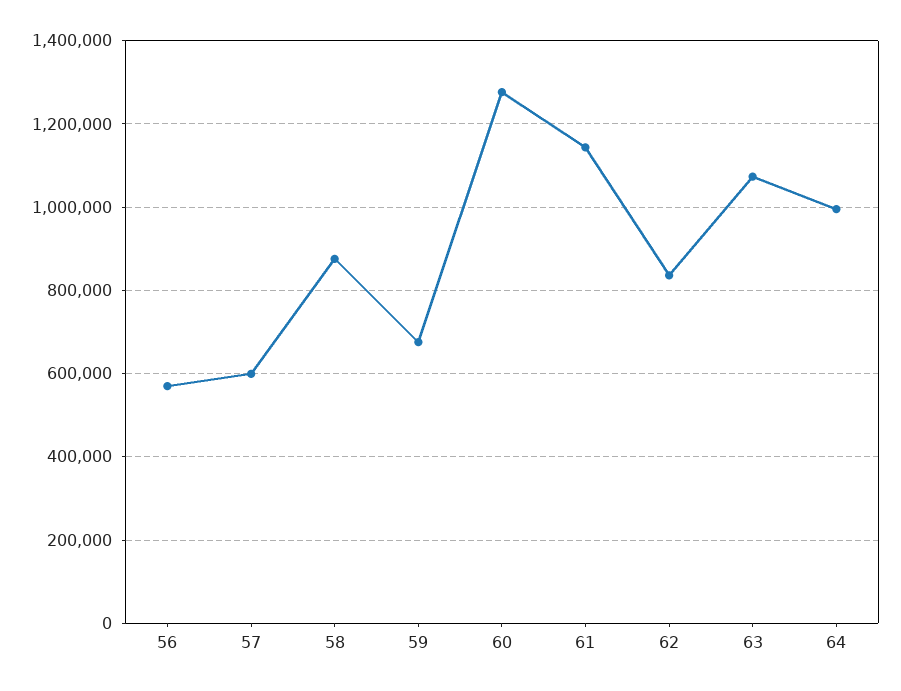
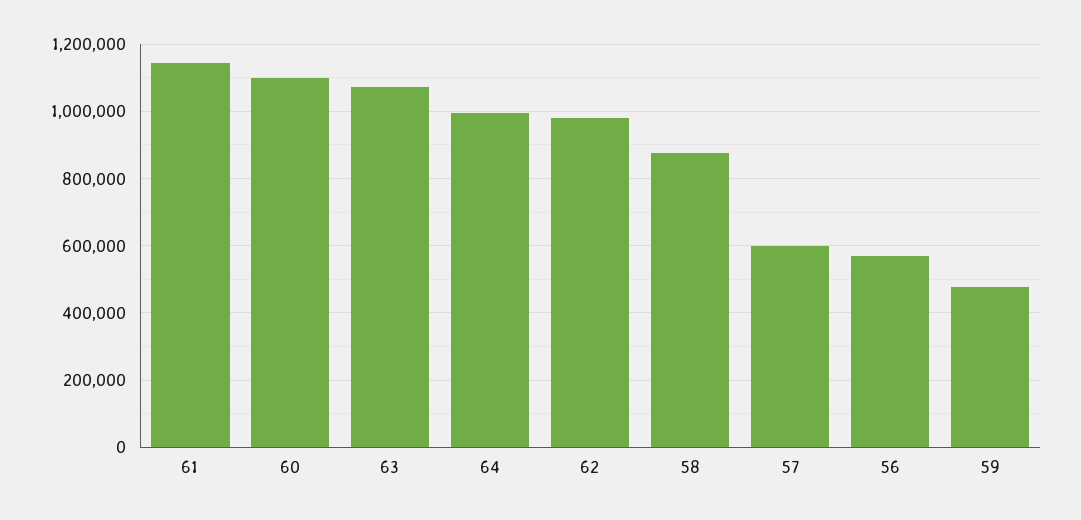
  {
    "56": 580000,
    "57": 600000,
    "58": 880000,
-   "59": 680000,
+   "59": 480000,
-   "60": 1280000,
+   "60": 1100000,
    "61": 1140000,
-   "62": 840000,
+   "62": 980000,
    "63": 1080000,
    "64": 1000000
  }

